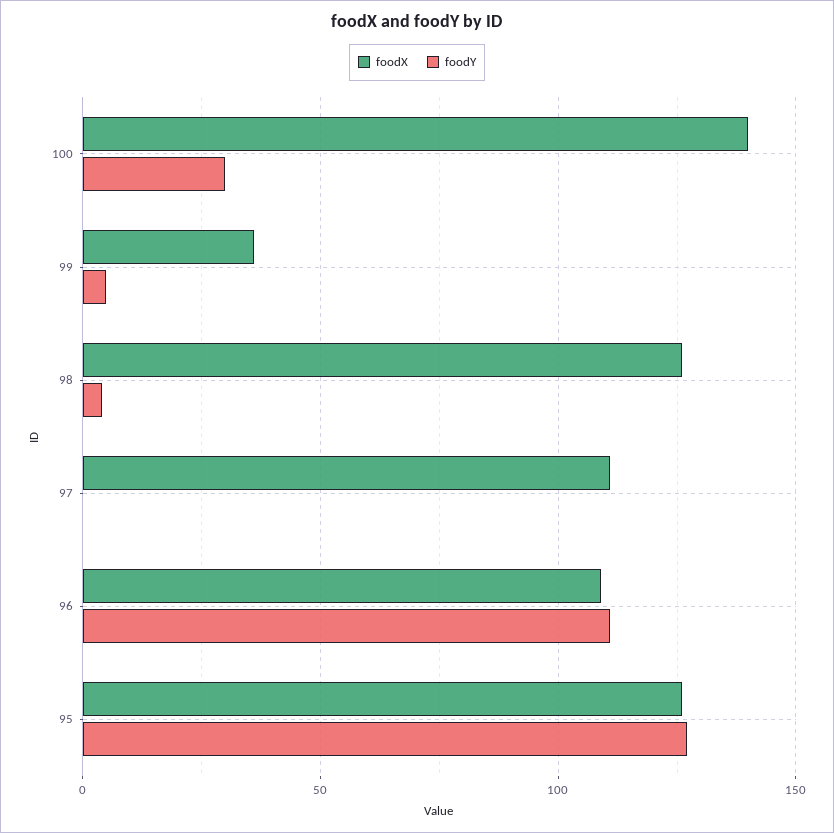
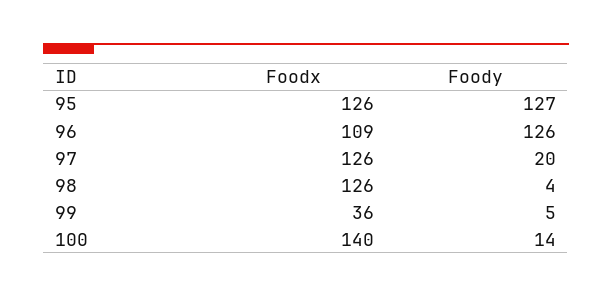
  {
    "foodX": {
      "100": 140,
      "99": 36,
      "98": 126,
-     "97": 110,
+     "97": 126,
      "96": 109,
      "95": 126
    },
    "foodY": {
-     "100": 30,
+     "100": 14,
      "99": 5,
      "98": 4,
-     "97": 0,
+     "97": 20,
-     "96": 110,
+     "96": 126,
      "95": 127
    }
  }

